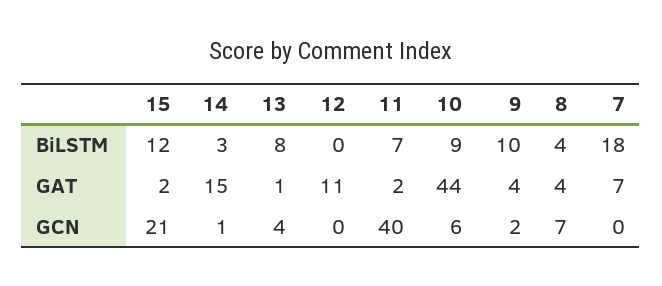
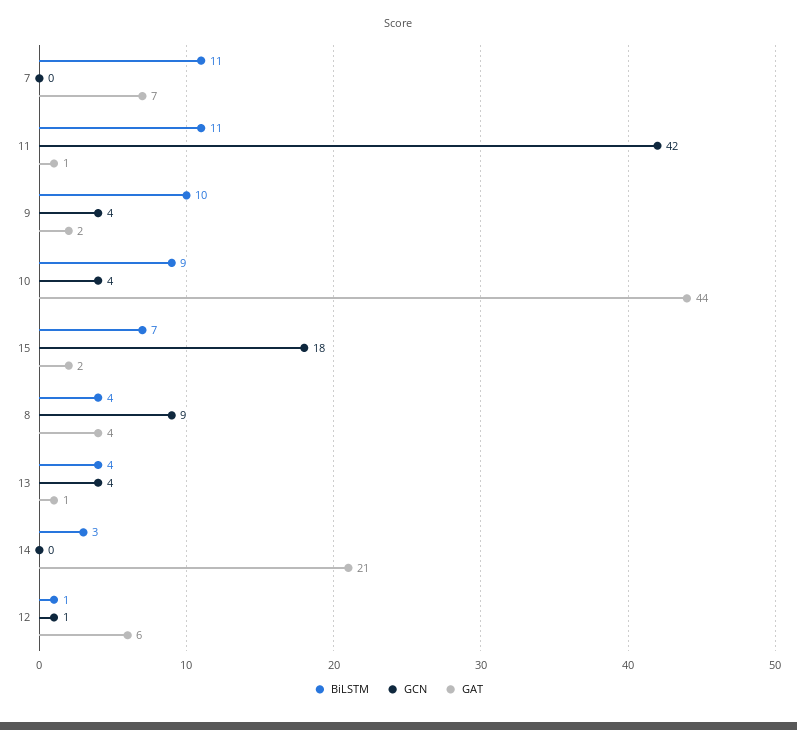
  {
    "BiLSTM": {
-     "15": 12,
+     "15": 7,
      "14": 3,
-     "13": 8,
+     "13": 4,
-     "12": 0,
+     "12": 1,
-     "11": 7,
+     "11": 11,
      "10": 9,
      "9": 10,
      "8": 4,
-     "7": 18
+     "7": 11
    },
    "GAT": {
      "15": 2,
-     "14": 15,
+     "14": 21,
      "13": 1,
-     "12": 11,
+     "12": 6,
-     "11": 2,
+     "11": 1,
      "10": 44,
-     "9": 4,
+     "9": 2,
      "8": 4,
      "7": 7
    },
    "GCN": {
-     "15": 21,
+     "15": 18,
-     "14": 1,
+     "14": 0,
      "13": 4,
-     "12": 0,
+     "12": 1,
-     "11": 40,
+     "11": 42,
-     "10": 6,
+     "10": 4,
-     "9": 2,
+     "9": 4,
-     "8": 7,
+     "8": 9,
      "7": 0
    }
  }

